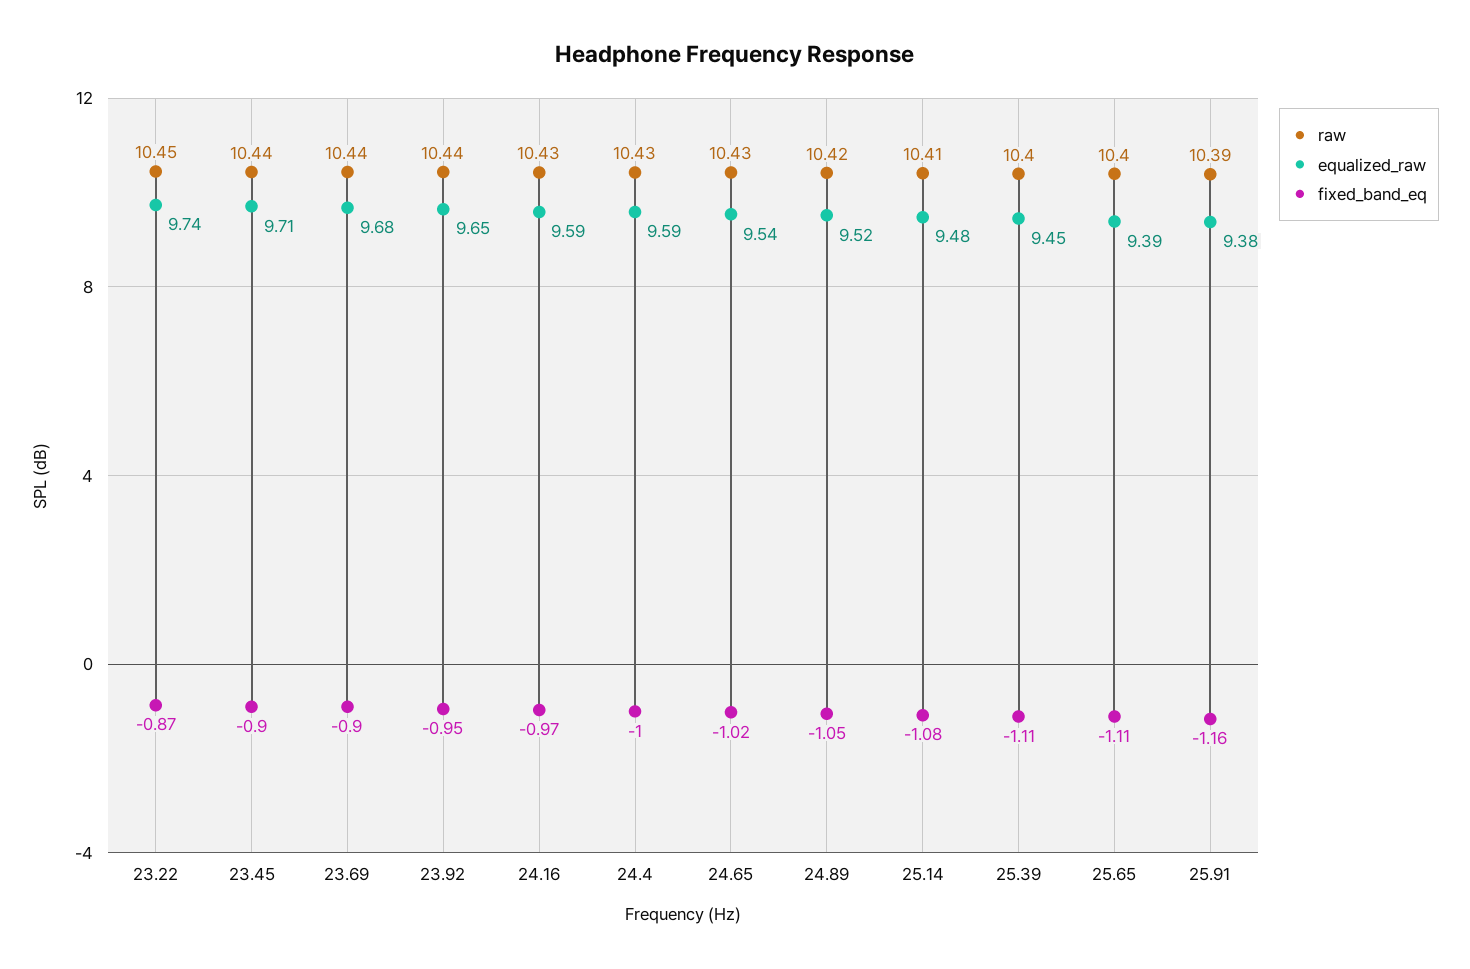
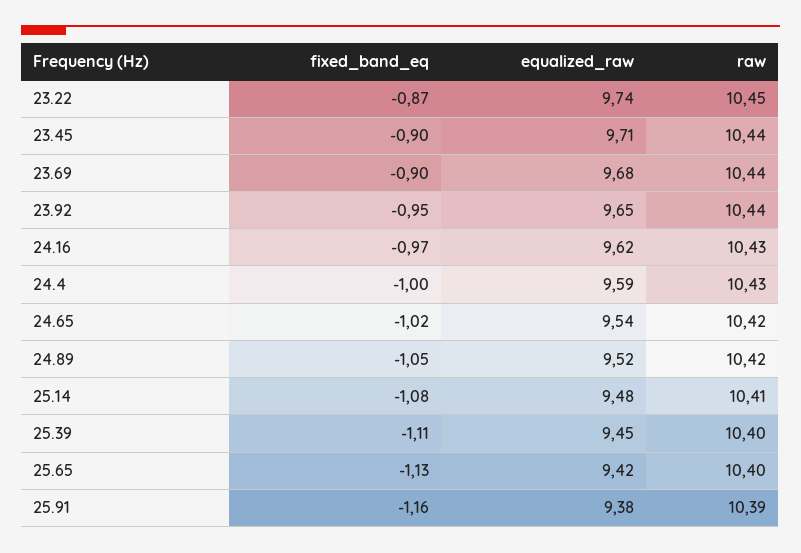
  {
    "raw": {
      "23.22": 10.45,
      "23.45": 10.44,
      "23.69": 10.44,
      "23.92": 10.44,
      "24.16": 10.43,
      "24.4": 10.43,
-     "24.65": 10.43,
+     "24.65": 10.42,
      "24.89": 10.42,
      "25.14": 10.41,
      "25.39": 10.4,
      "25.65": 10.4,
      "25.91": 10.39
    },
    "equalized_raw": {
      "23.22": 9.74,
      "23.45": 9.71,
      "23.69": 9.68,
      "23.92": 9.65,
-     "24.16": 9.59,
+     "24.16": 9.62,
      "24.4": 9.59,
      "24.65": 9.54,
      "24.89": 9.52,
      "25.14": 9.48,
      "25.39": 9.45,
-     "25.65": 9.39,
+     "25.65": 9.42,
      "25.91": 9.38
    },
    "fixed_band_eq": {
      "23.22": -0.87,
      "23.45": -0.9,
      "23.69": -0.9,
      "23.92": -0.95,
      "24.16": -0.97,
      "24.4": -1,
      "24.65": -1.02,
      "24.89": -1.05,
      "25.14": -1.08,
      "25.39": -1.11,
-     "25.65": -1.11,
+     "25.65": -1.13,
      "25.91": -1.16
    }
  }

